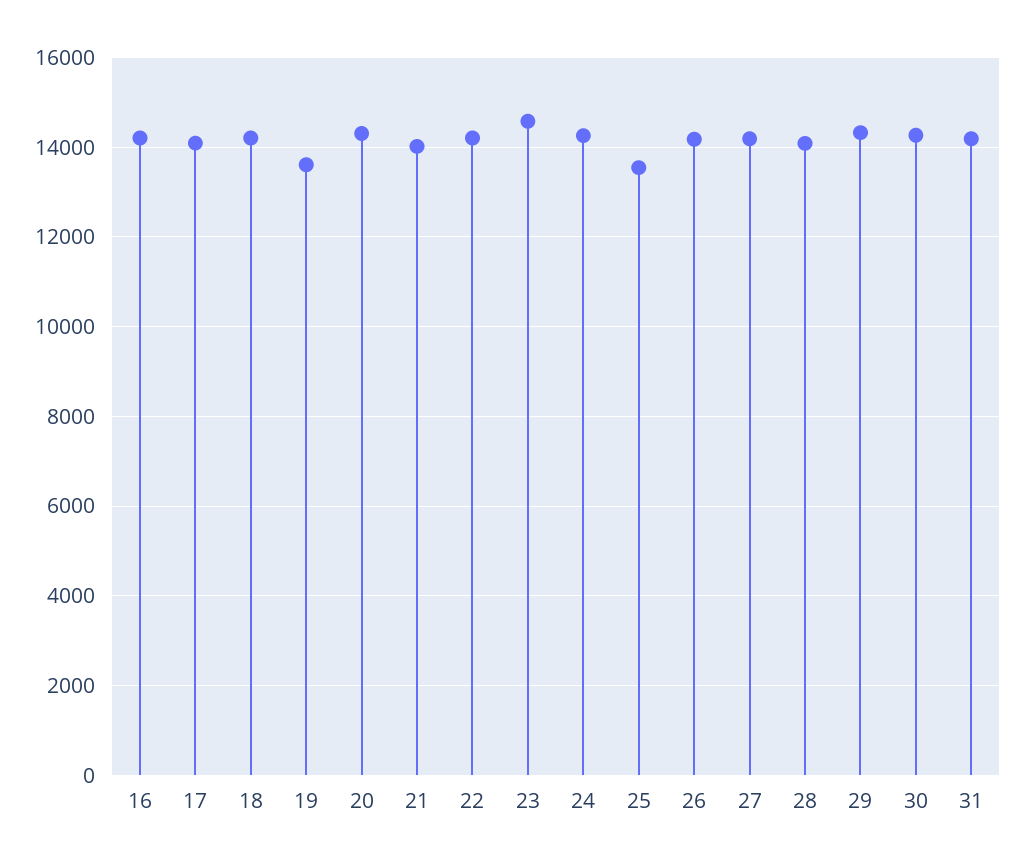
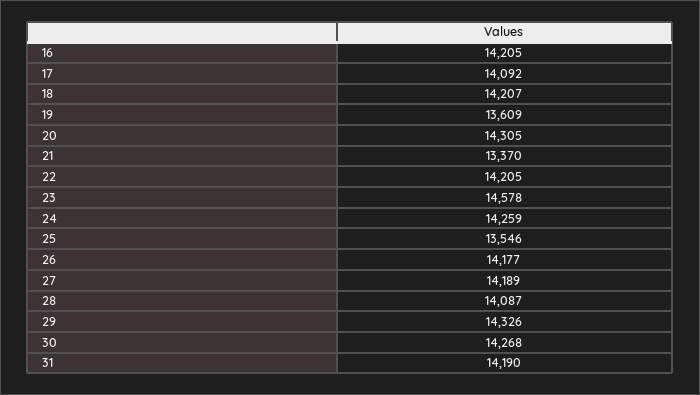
  {
    "16": 14205,
    "17": 14092,
    "18": 14207,
    "19": 13609,
    "20": 14305,
-   "21": 14000,
+   "21": 13370,
    "22": 14205,
    "23": 14578,
    "24": 14259,
    "25": 13546,
    "26": 14177,
    "27": 14189,
    "28": 14087,
    "29": 14326,
    "30": 14268,
    "31": 14190
  }

